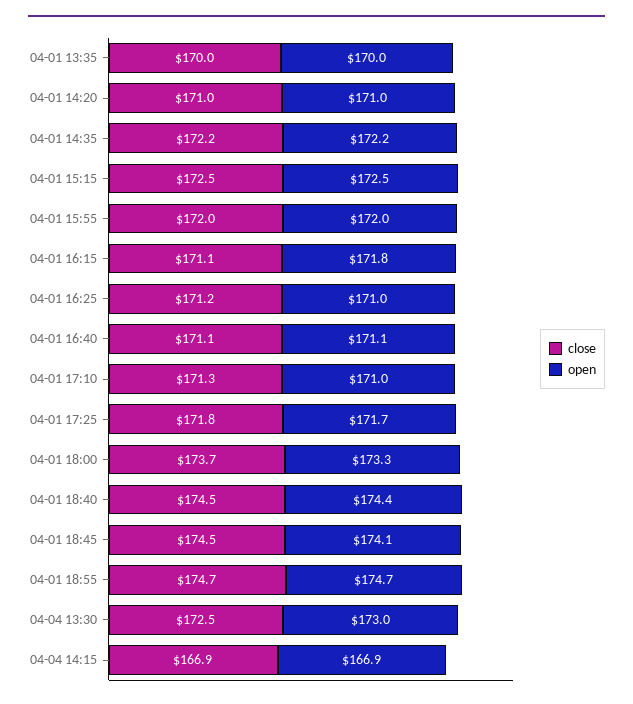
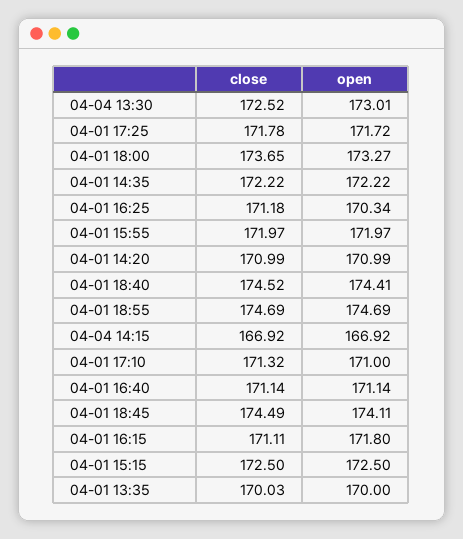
  {
    "close": {
      "04-01 13:35": 170.03,
      "04-01 14:20": 170.99,
      "04-01 14:35": 172.22,
      "04-01 15:15": 172.5,
      "04-01 15:55": 171.97,
      "04-01 16:15": 171.11,
      "04-01 16:25": 171.18,
      "04-01 16:40": 171.14,
      "04-01 17:10": 171.32,
      "04-01 17:25": 171.78,
      "04-01 18:00": 173.65,
      "04-01 18:40": 174.52,
      "04-01 18:45": 174.49,
      "04-01 18:55": 174.69,
      "04-04 13:30": 172.52,
      "04-04 14:15": 166.92
    },
    "open": {
      "04-01 13:35": 170,
      "04-01 14:20": 170.99,
      "04-01 14:35": 172.22,
      "04-01 15:15": 172.5,
      "04-01 15:55": 171.97,
      "04-01 16:15": 171.8,
-     "04-01 16:25": 171,
+     "04-01 16:25": 170.34,
      "04-01 16:40": 171.14,
      "04-01 17:10": 171,
      "04-01 17:25": 171.72,
      "04-01 18:00": 173.27,
      "04-01 18:40": 174.41,
      "04-01 18:45": 174.11,
      "04-01 18:55": 174.69,
      "04-04 13:30": 173.01,
      "04-04 14:15": 166.92
    }
  }

